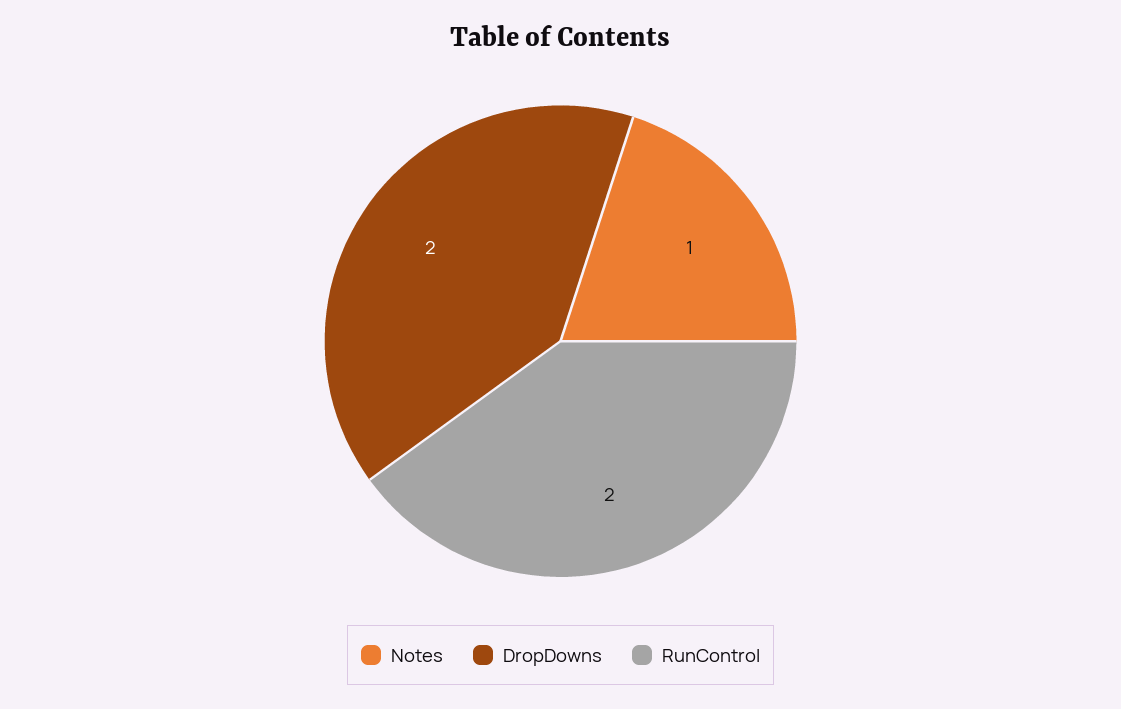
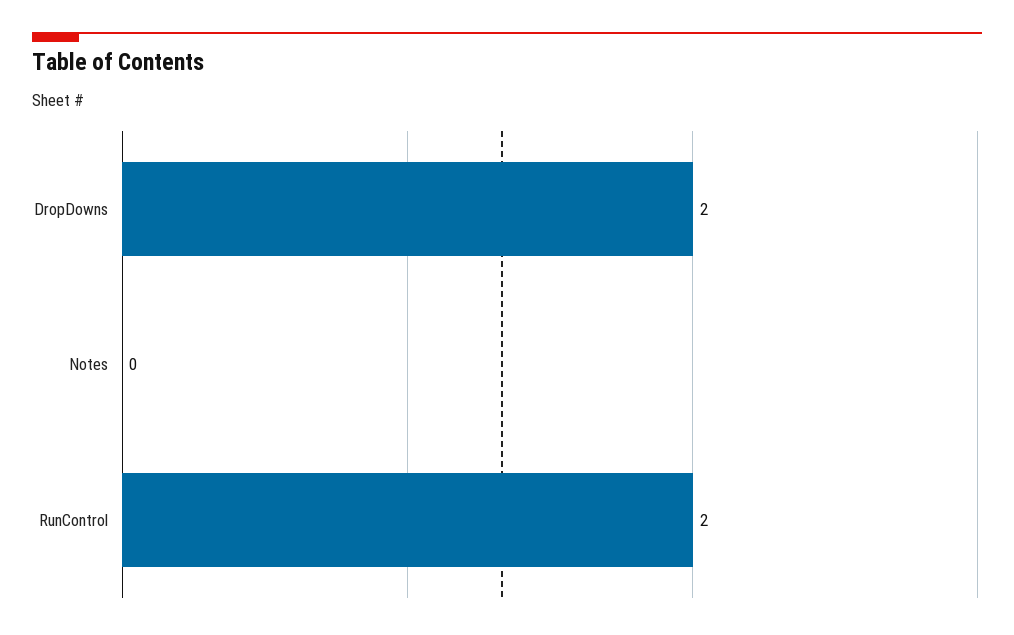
  {
-   "Notes": 1,
+   "Notes": 0,
    "DropDowns": 2,
    "RunControl": 2
  }

